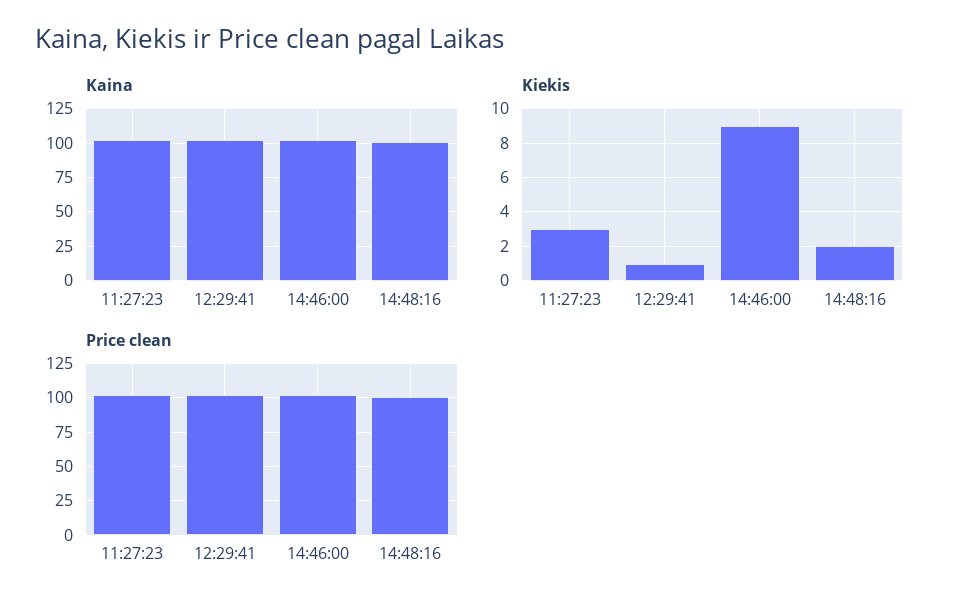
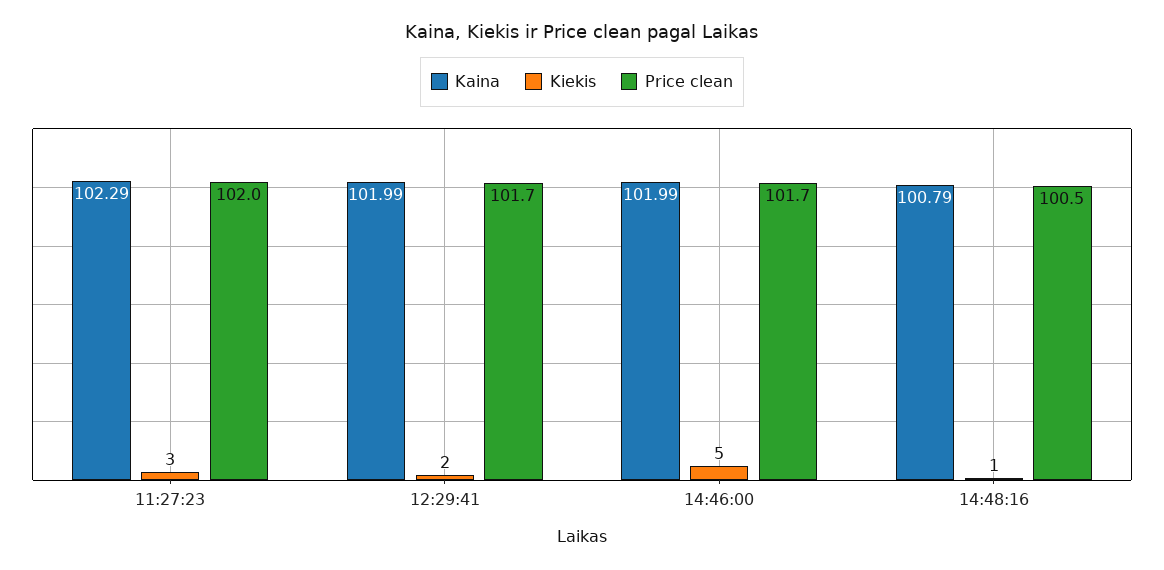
  {
    "Kaina": {
      "11:27:23": 102.29,
      "12:29:41": 101.99,
      "14:46:00": 101.99,
      "14:48:16": 100.79
    },
    "Kiekis": {
      "11:27:23": 3,
-     "12:29:41": 1,
+     "12:29:41": 2,
-     "14:46:00": 9,
+     "14:46:00": 5,
-     "14:48:16": 2
+     "14:48:16": 1
    },
    "Price clean": {
      "11:27:23": 102,
      "12:29:41": 101.7,
      "14:46:00": 101.7,
      "14:48:16": 100.5
    }
  }

